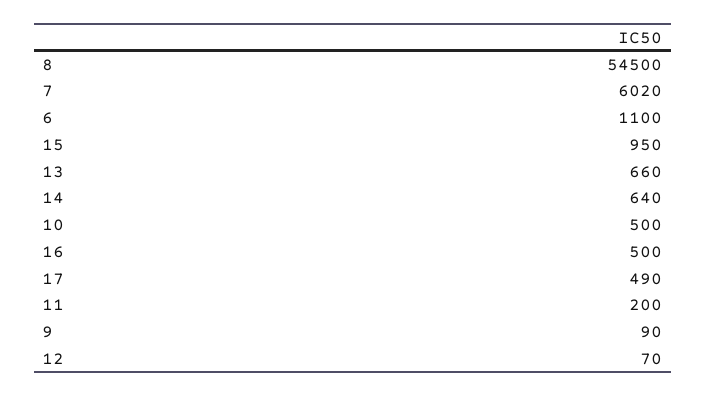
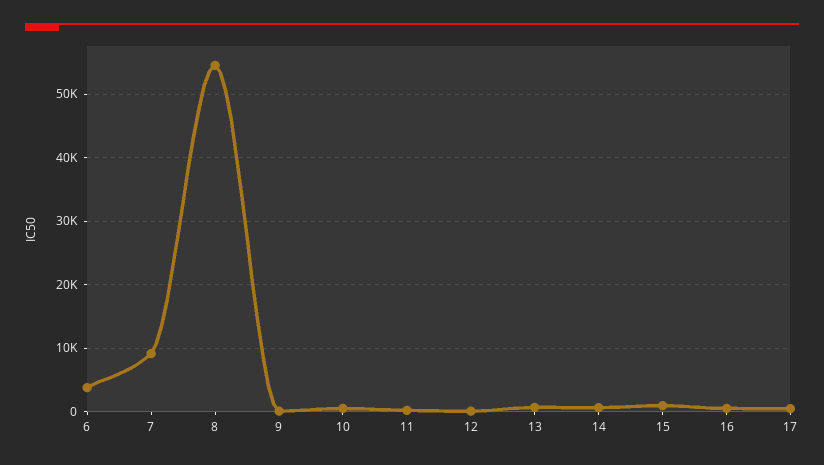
  {
    "8": 54500,
-   "7": 6020,
+   "7": 9000,
-   "6": 1100,
+   "6": 4000,
    "15": 950,
    "13": 660,
    "14": 640,
    "10": 500,
    "16": 500,
    "17": 490,
    "11": 200,
    "9": 90,
    "12": 70
  }

